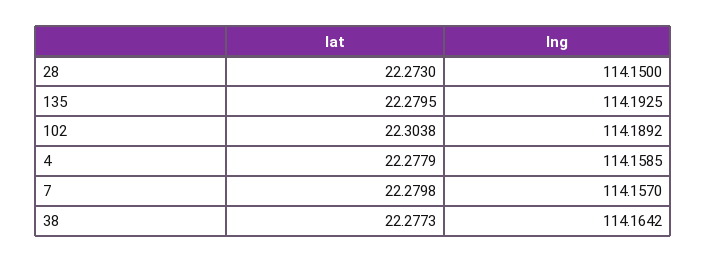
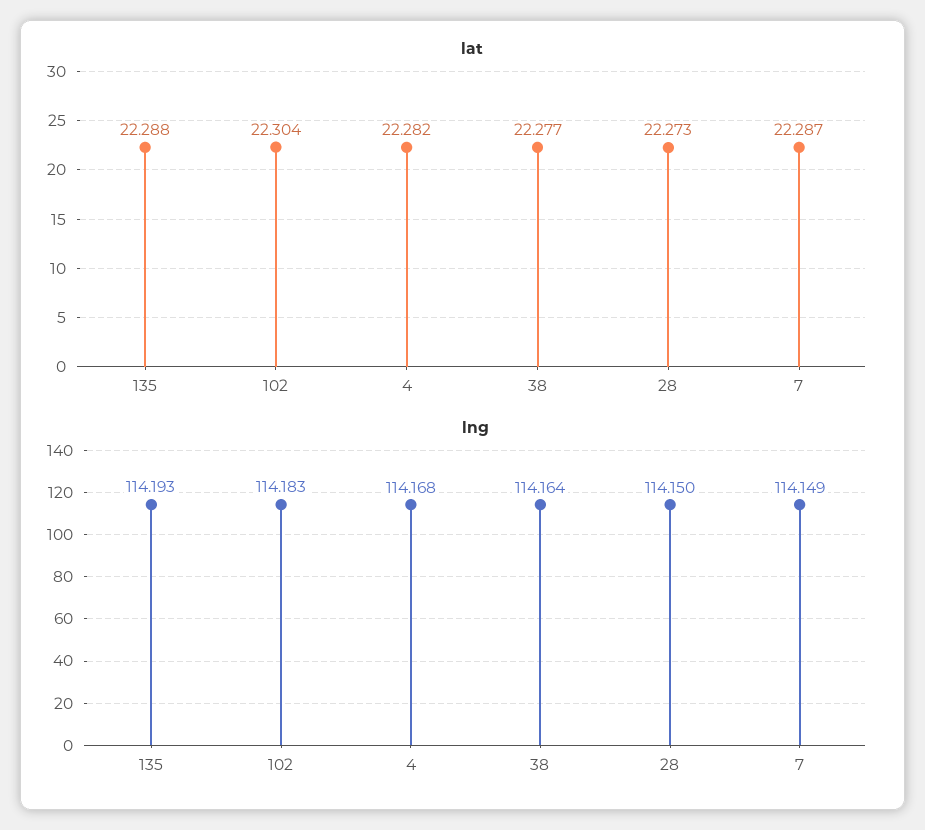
  {
    "lat": {
      "28": 22.273,
-     "135": 22.2795,
+     "135": 22.288,
      "102": 22.3038,
-     "4": 22.2779,
+     "4": 22.282,
-     "7": 22.2798,
+     "7": 22.287,
      "38": 22.2773
    },
    "lng": {
      "28": 114.15,
      "135": 114.1925,
-     "102": 114.1892,
+     "102": 114.183,
-     "4": 114.1585,
+     "4": 114.168,
-     "7": 114.157,
+     "7": 114.149,
      "38": 114.1642
    }
  }

